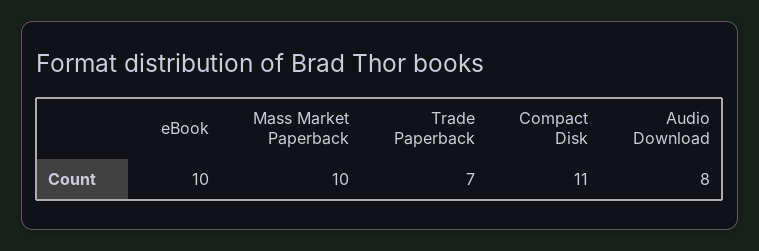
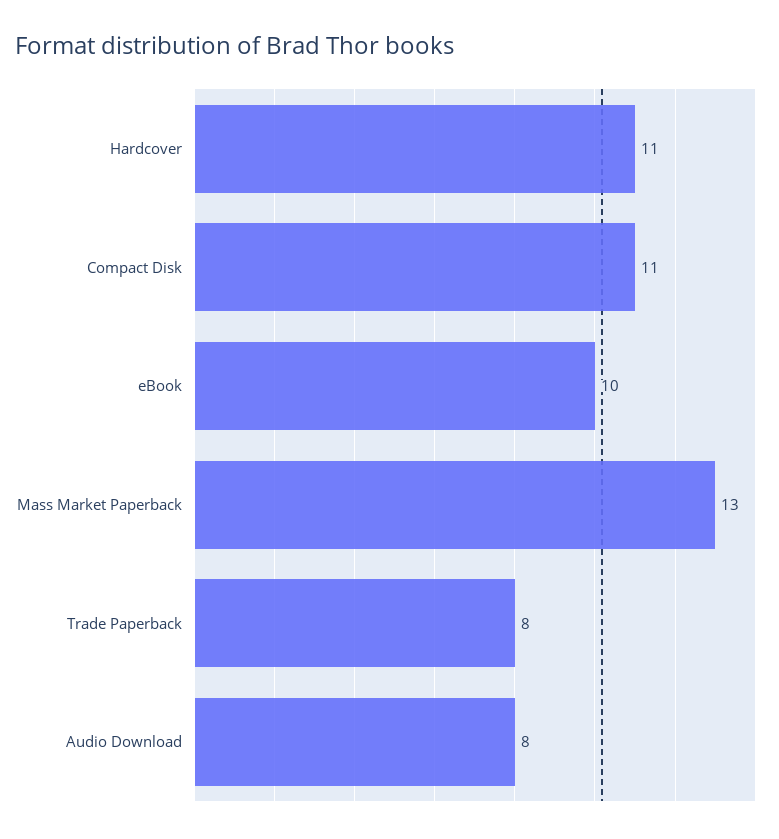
  {
    "eBook": 10,
-   "Mass Market Paperback": 10,
+   "Mass Market Paperback": 13,
-   "Trade Paperback": 7,
+   "Trade Paperback": 8,
    "Compact Disk": 11,
-   "Audio Download": 8
+   "Audio Download": 8,
+   "Hardcover": 11
  }

